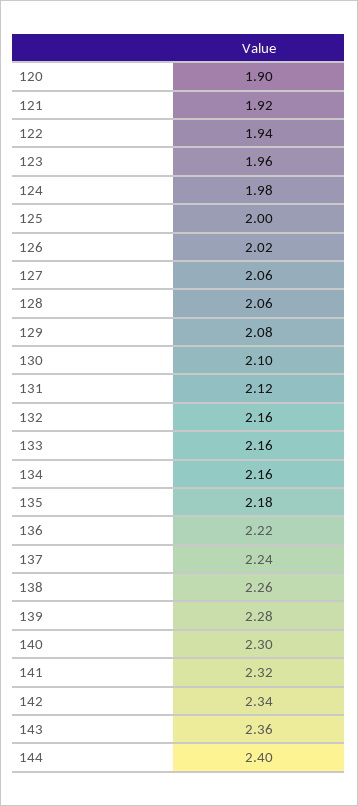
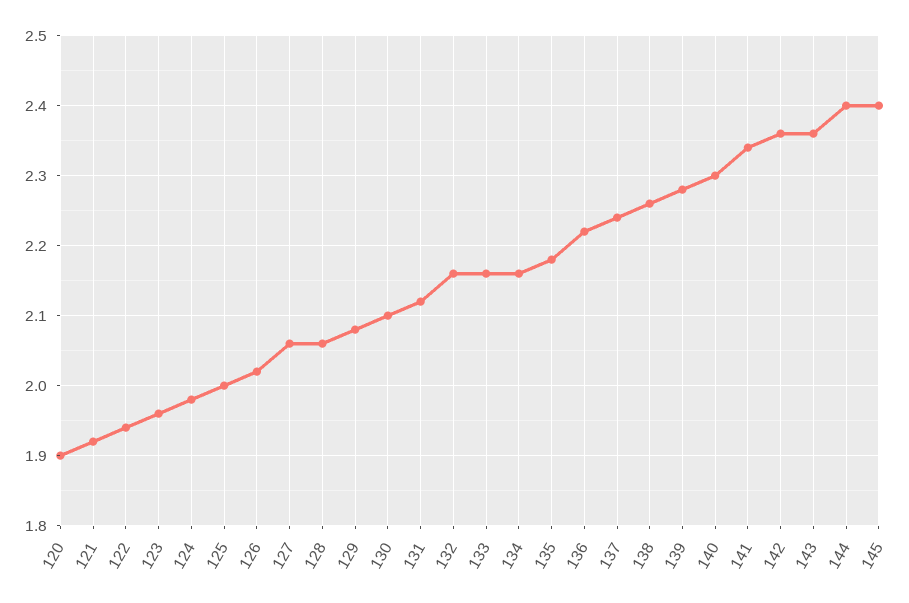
  {
    "120": 1.9,
    "121": 1.92,
    "122": 1.94,
    "123": 1.96,
    "124": 1.98,
    "125": 2,
    "126": 2.02,
    "127": 2.06,
    "128": 2.06,
    "129": 2.08,
    "130": 2.1,
    "131": 2.12,
    "132": 2.16,
    "133": 2.16,
    "134": 2.16,
    "135": 2.18,
    "136": 2.22,
    "137": 2.24,
    "138": 2.26,
    "139": 2.28,
    "140": 2.3,
-   "141": 2.32,
+   "141": 2.34,
-   "142": 2.34,
+   "142": 2.36,
    "143": 2.36,
-   "144": 2.4
+   "144": 2.4,
+   "145": 2.4
  }

